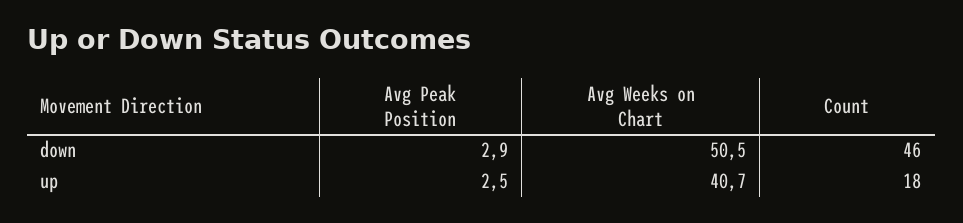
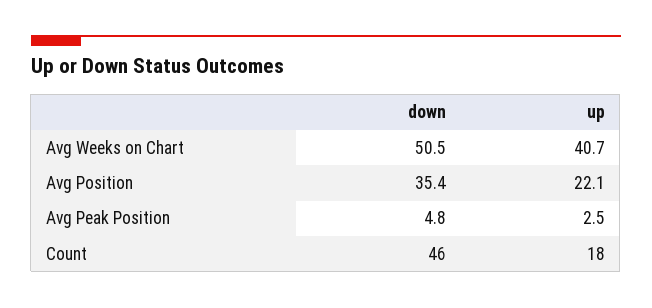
  {
    "Avg Peak Position": {
-     "down": 2.9,
+     "down": 4.8,
      "up": 2.5
    },
    "Avg Weeks on Chart": {
      "down": 50.5,
      "up": 40.7
    },
    "Count": {
      "down": 46,
      "up": 18
-   }
+   },
+   "Avg Position": {
+     "down": 35.4,
+     "up": 22.1
+   }
  }

